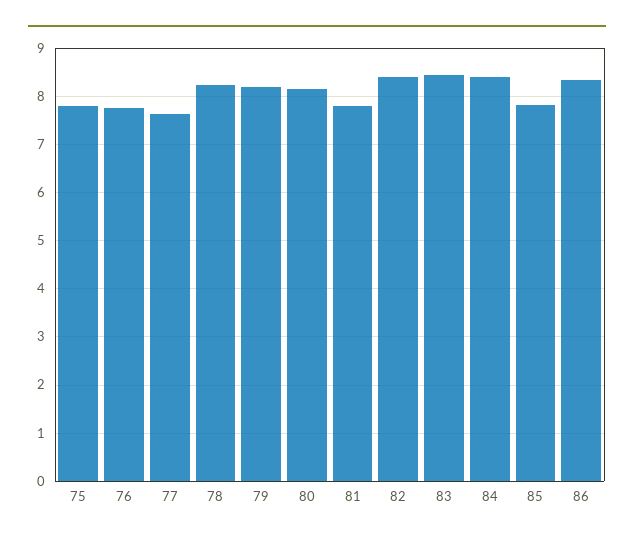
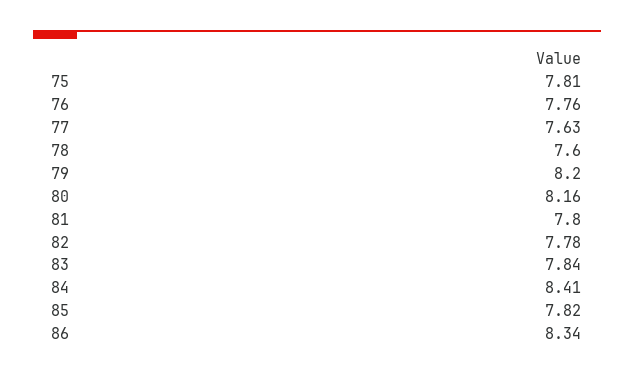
  {
    "75": 7.81,
    "76": 7.76,
    "77": 7.63,
-   "78": 8.2,
+   "78": 7.6,
    "79": 8.2,
    "80": 8.16,
    "81": 7.8,
-   "82": 8.4,
+   "82": 7.78,
-   "83": 8.4,
+   "83": 7.84,
    "84": 8.41,
    "85": 7.82,
    "86": 8.34
  }

